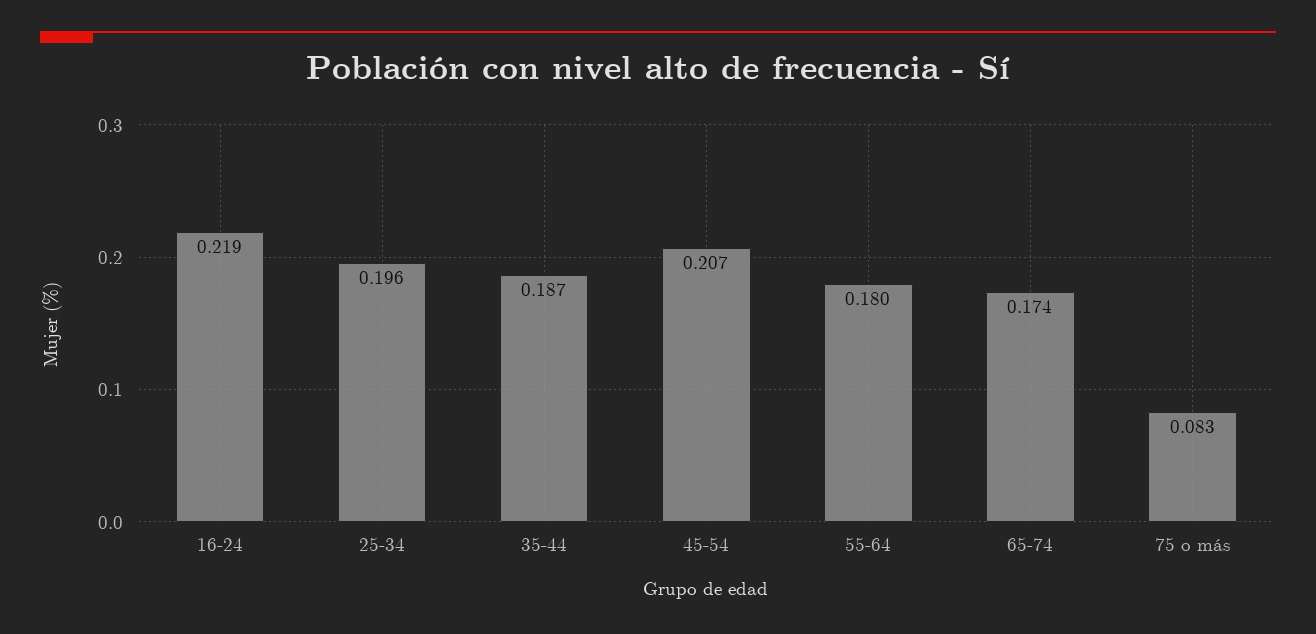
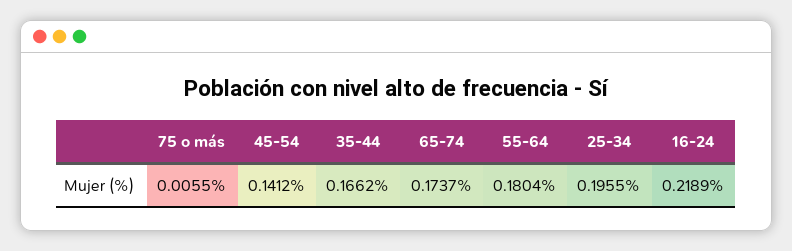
  {
    "16-24": 0.2189,
    "25-34": 0.1955,
-   "35-44": 0.187,
+   "35-44": 0.1662,
-   "45-54": 0.207,
+   "45-54": 0.1412,
    "55-64": 0.1804,
    "65-74": 0.1737,
-   "75 o más": 0.083
+   "75 o más": 0.0055
  }

